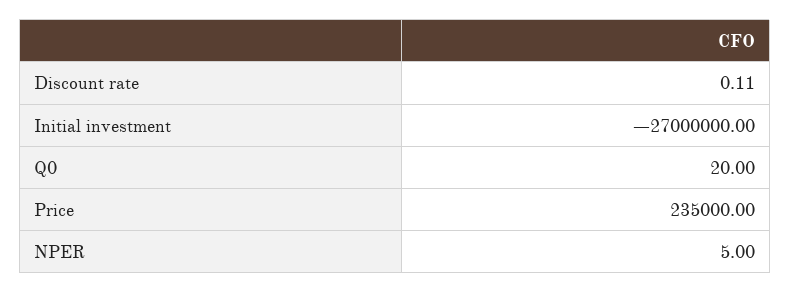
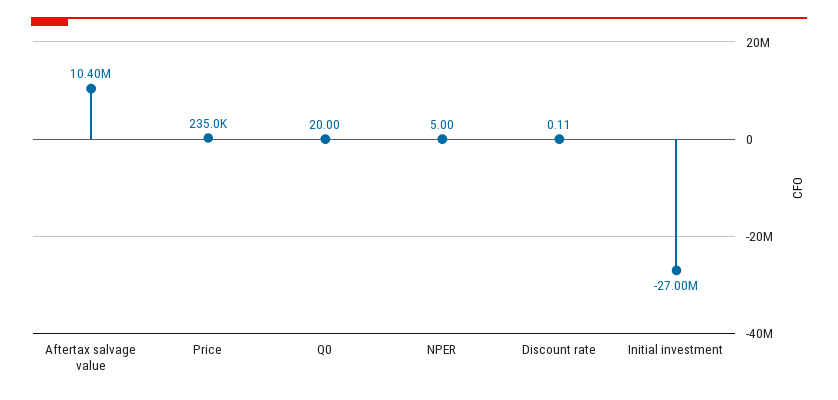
  {
    "Discount rate": 0.11,
    "Initial investment": -27000000,
    "Q0": 20,
    "Price": 235000,
-   "NPER": 5
+   "NPER": 5,
+   "Aftertax salvage value": 10400000
  }

